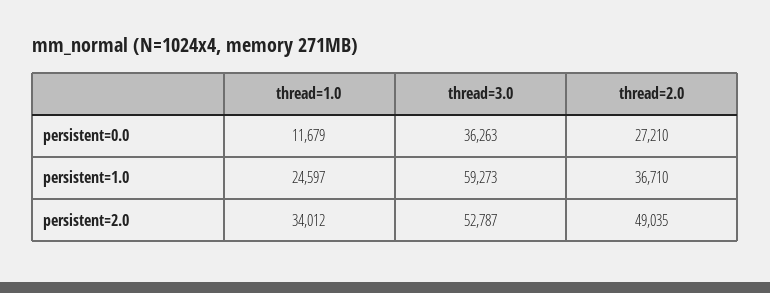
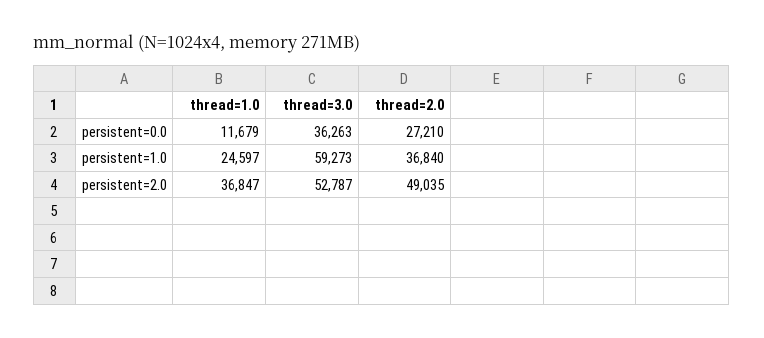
  {
    "thread=1.0": {
      "persistent=0.0": 11679,
      "persistent=1.0": 24597,
-     "persistent=2.0": 34012
+     "persistent=2.0": 36847
    },
    "thread=3.0": {
      "persistent=0.0": 36263,
      "persistent=1.0": 59273,
      "persistent=2.0": 52787
    },
    "thread=2.0": {
      "persistent=0.0": 27210,
-     "persistent=1.0": 36710,
+     "persistent=1.0": 36840,
      "persistent=2.0": 49035
    }
  }

